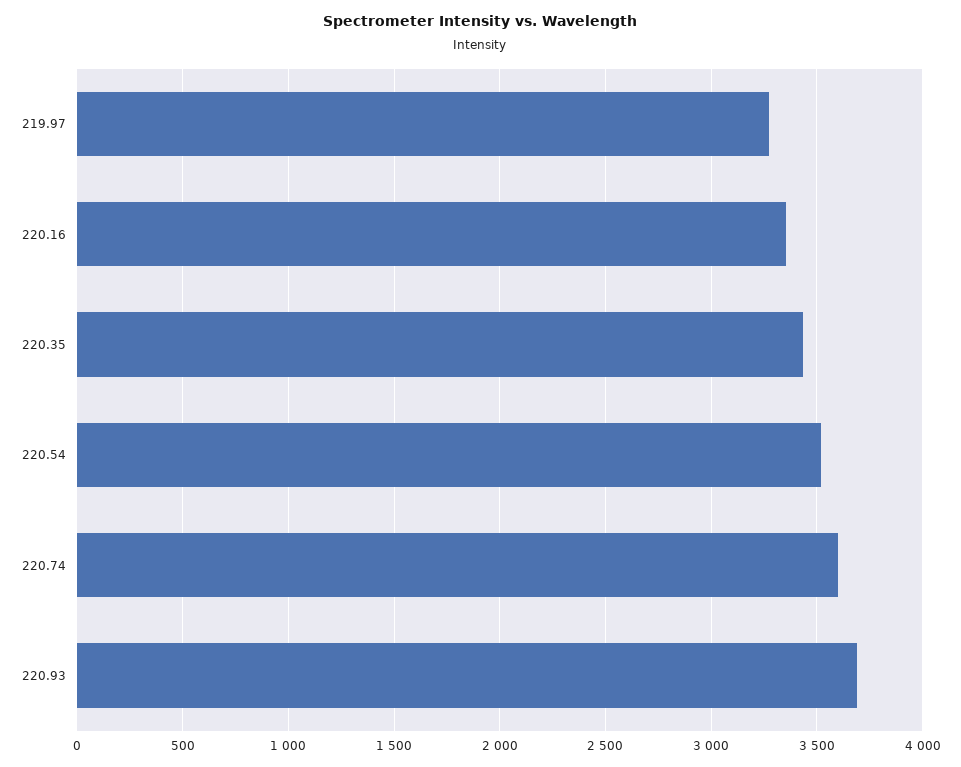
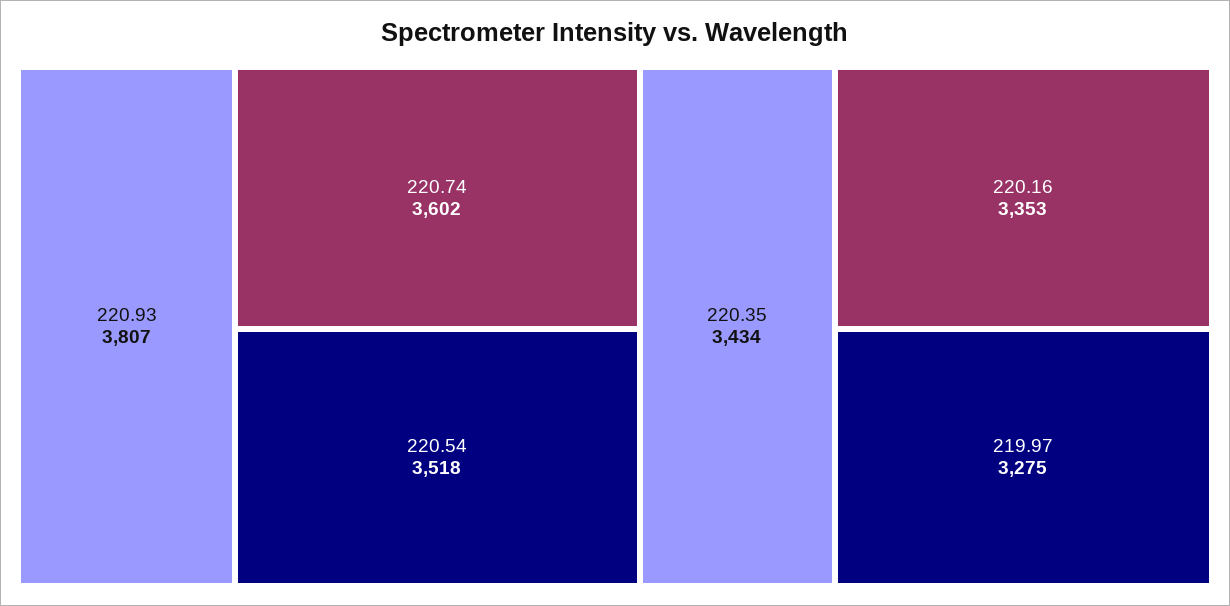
  {
    "219.97": 3275,
    "220.16": 3353,
    "220.35": 3434,
    "220.54": 3518,
    "220.74": 3602,
-   "220.93": 3700
+   "220.93": 3807
  }

